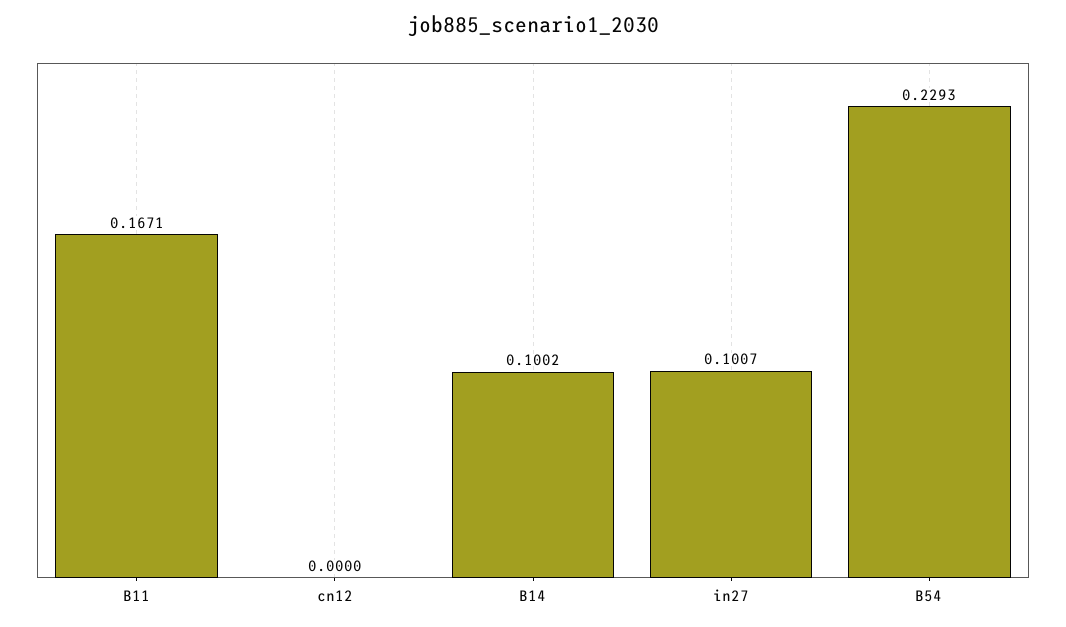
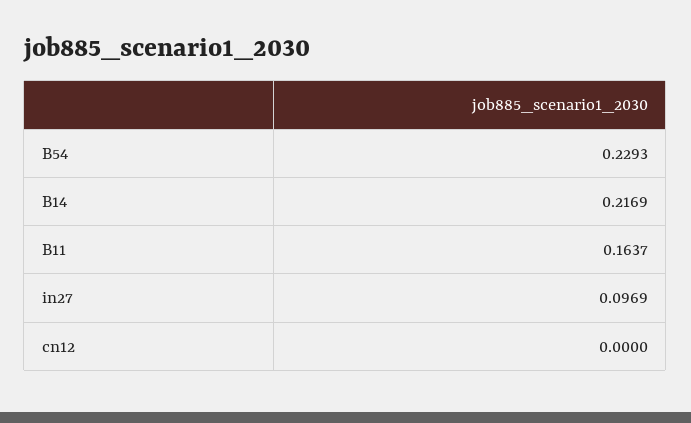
  {
-   "B11": 0.1671,
+   "B11": 0.1637,
    "cn12": 0,
-   "B14": 0.1002,
+   "B14": 0.2169,
-   "in27": 0.1007,
+   "in27": 0.0969,
    "B54": 0.2293
  }

